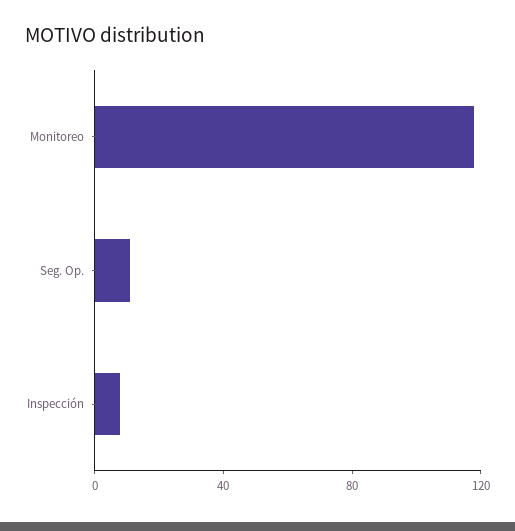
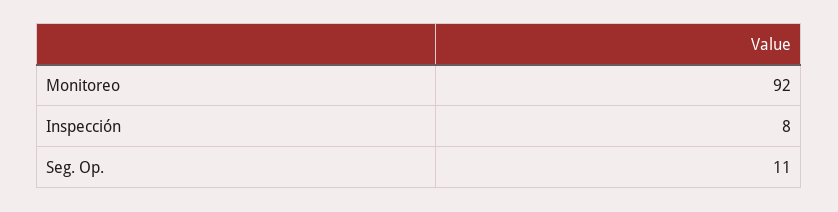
  {
-   "Monitoreo": 120,
+   "Monitoreo": 92,
    "Seg. Op.": 11,
    "Inspección": 8
  }

